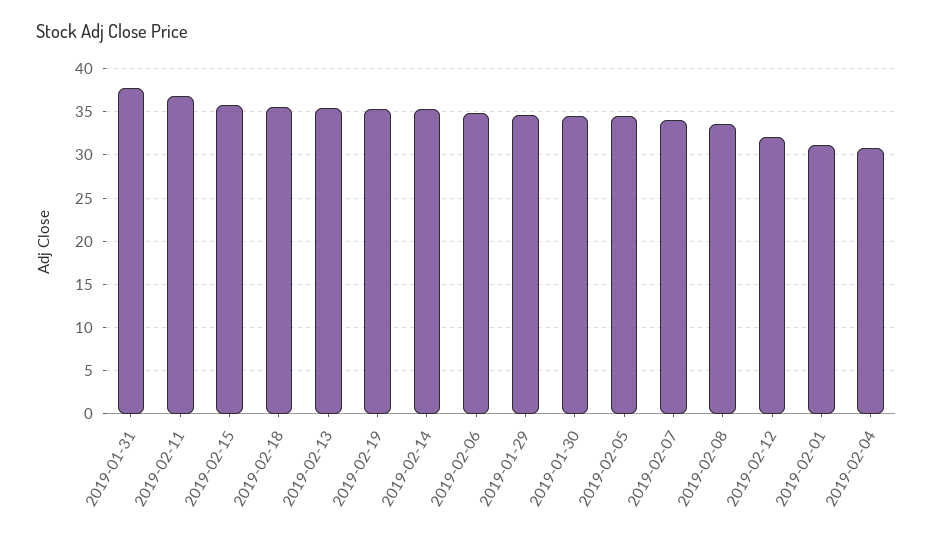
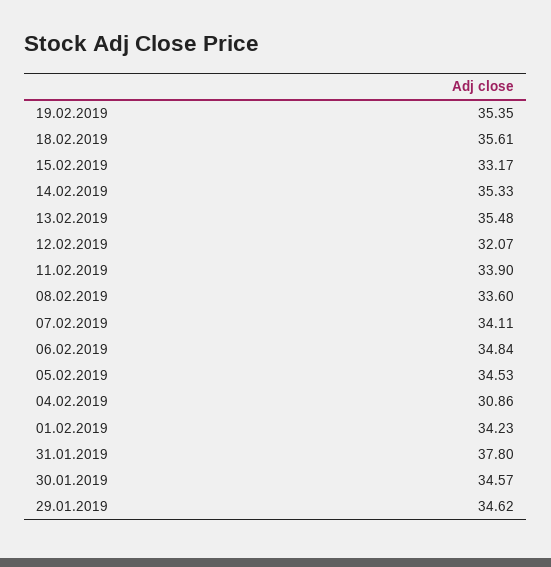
  {
    "2019-01-31": 37.8,
-   "2019-02-11": 37,
+   "2019-02-11": 33.9,
-   "2019-02-15": 36,
+   "2019-02-15": 33.17,
    "2019-02-18": 35.61,
    "2019-02-13": 35.48,
    "2019-02-19": 35.35,
    "2019-02-14": 35.33,
    "2019-02-06": 34.84,
    "2019-01-29": 34.62,
    "2019-01-30": 34.57,
    "2019-02-05": 34.53,
    "2019-02-07": 34.11,
    "2019-02-08": 33.6,
    "2019-02-12": 32.07,
-   "2019-02-01": 31,
+   "2019-02-01": 34.23,
    "2019-02-04": 30.86
  }

